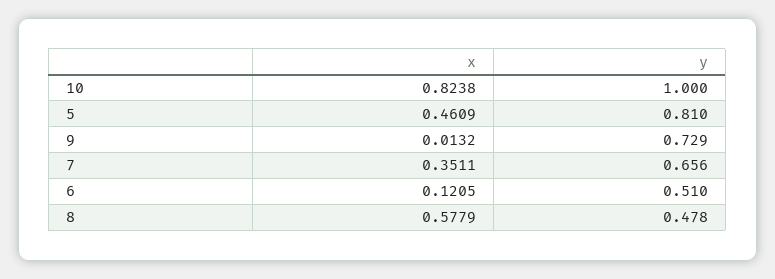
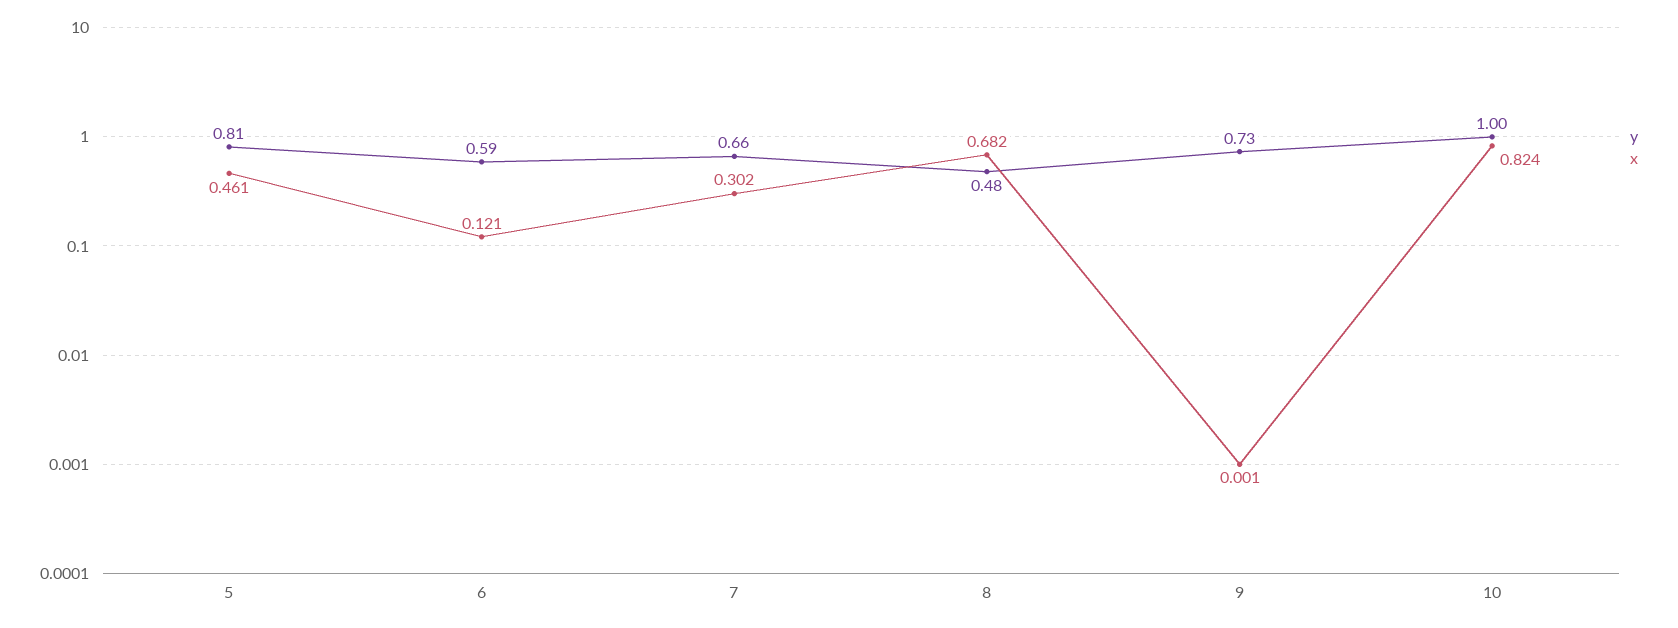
  {
    "x": {
      "10": 0.8238,
      "5": 0.4609,
-     "9": 0.0132,
+     "9": 0.001,
-     "7": 0.3511,
+     "7": 0.302,
      "6": 0.1205,
-     "8": 0.5779
+     "8": 0.682
    },
    "y": {
      "10": 1,
      "5": 0.81,
      "9": 0.729,
      "7": 0.656,
-     "6": 0.51,
+     "6": 0.59,
      "8": 0.478
    }
  }

